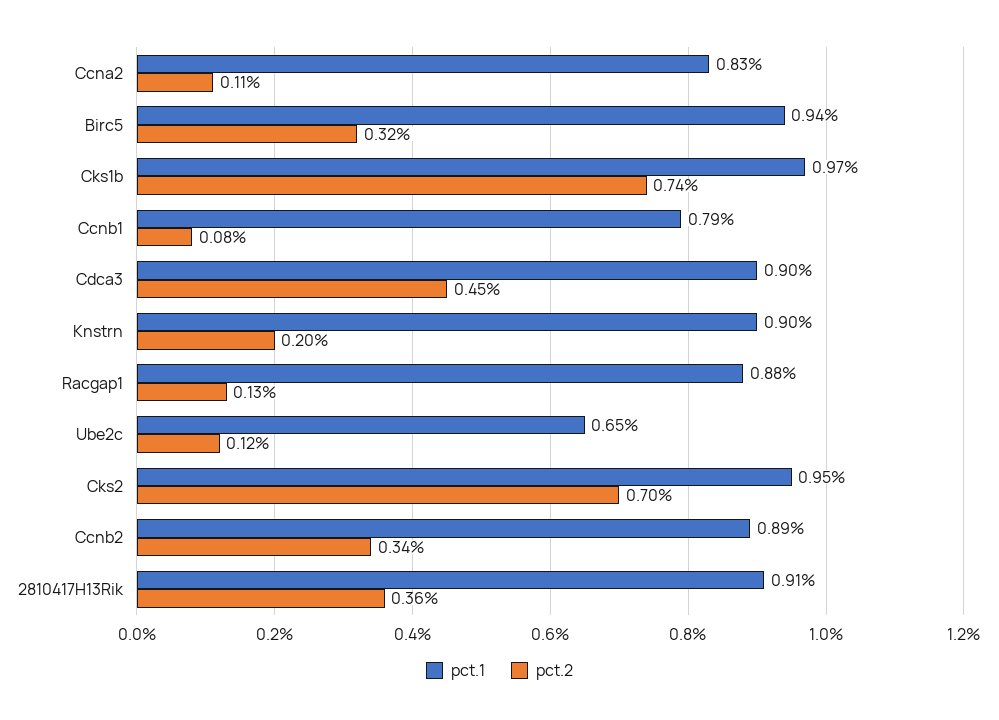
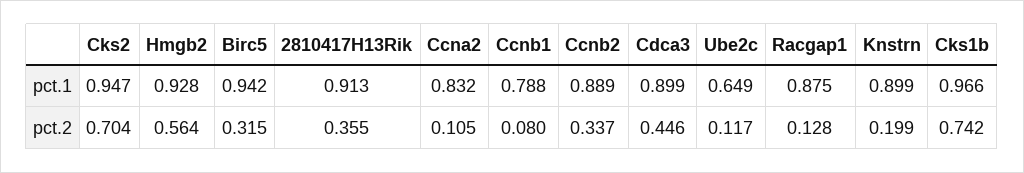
  {
    "pct.1": {
      "Ccna2": 0.832,
      "Birc5": 0.942,
      "Cks1b": 0.966,
      "Ccnb1": 0.788,
      "Cdca3": 0.899,
      "Knstrn": 0.899,
      "Racgap1": 0.875,
      "Ube2c": 0.649,
      "Cks2": 0.947,
      "Ccnb2": 0.889,
-     "2810417H13Rik": 0.913
+     "2810417H13Rik": 0.913,
+     "Hmgb2": 0.928
    },
    "pct.2": {
      "Ccna2": 0.105,
      "Birc5": 0.315,
      "Cks1b": 0.742,
      "Ccnb1": 0.08,
      "Cdca3": 0.446,
      "Knstrn": 0.199,
      "Racgap1": 0.128,
      "Ube2c": 0.117,
      "Cks2": 0.704,
      "Ccnb2": 0.337,
-     "2810417H13Rik": 0.355
+     "2810417H13Rik": 0.355,
+     "Hmgb2": 0.564
    }
  }

